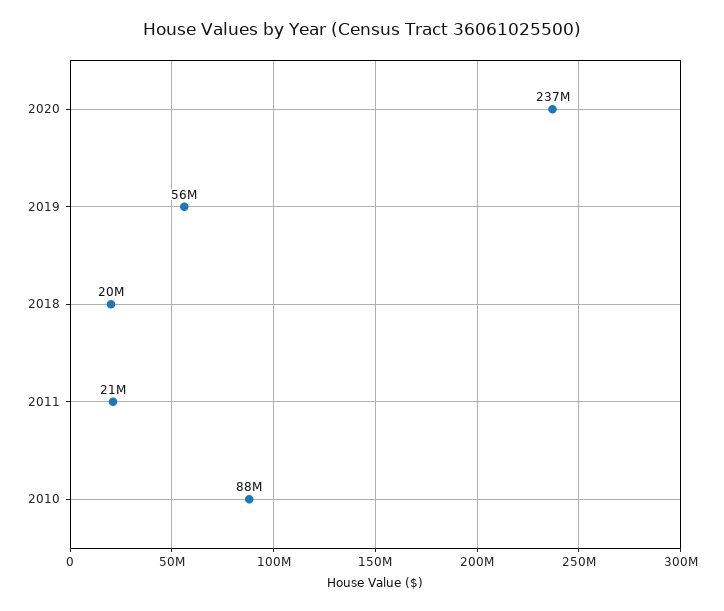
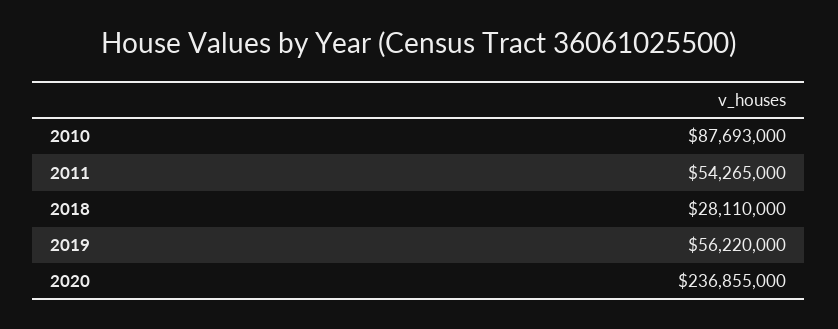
  {
    "2020": 236855000,
    "2019": 56220000,
-   "2018": 20000000,
+   "2018": 28110000,
-   "2011": 21000000,
+   "2011": 54265000,
    "2010": 87693000
  }

